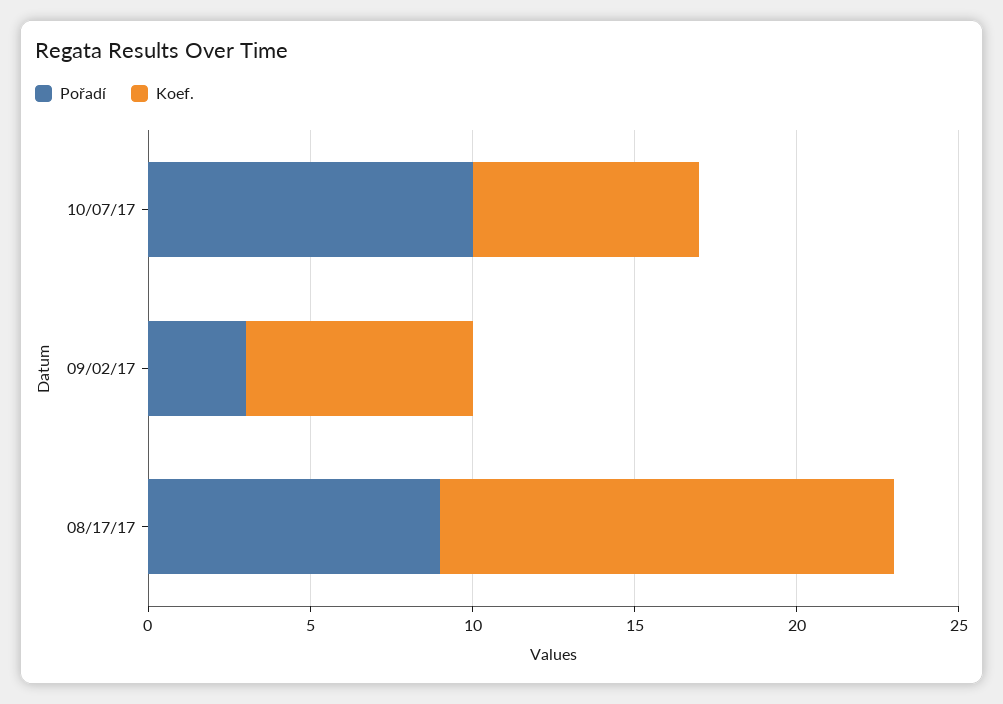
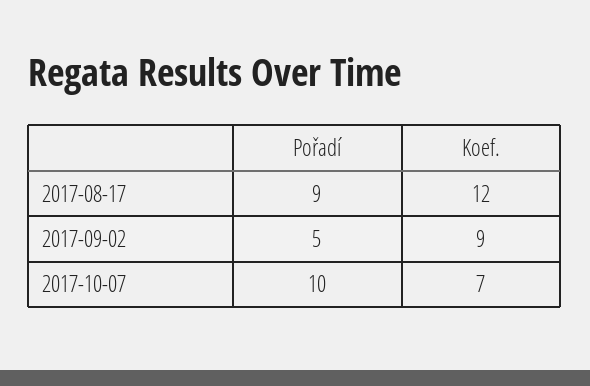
  {
    "Pořadí": {
      "10/07/17": 10,
-     "09/02/17": 3,
+     "09/02/17": 5,
      "08/17/17": 9
    },
    "Koef.": {
      "10/07/17": 7,
-     "09/02/17": 7,
+     "09/02/17": 9,
-     "08/17/17": 14
+     "08/17/17": 12
    }
  }

